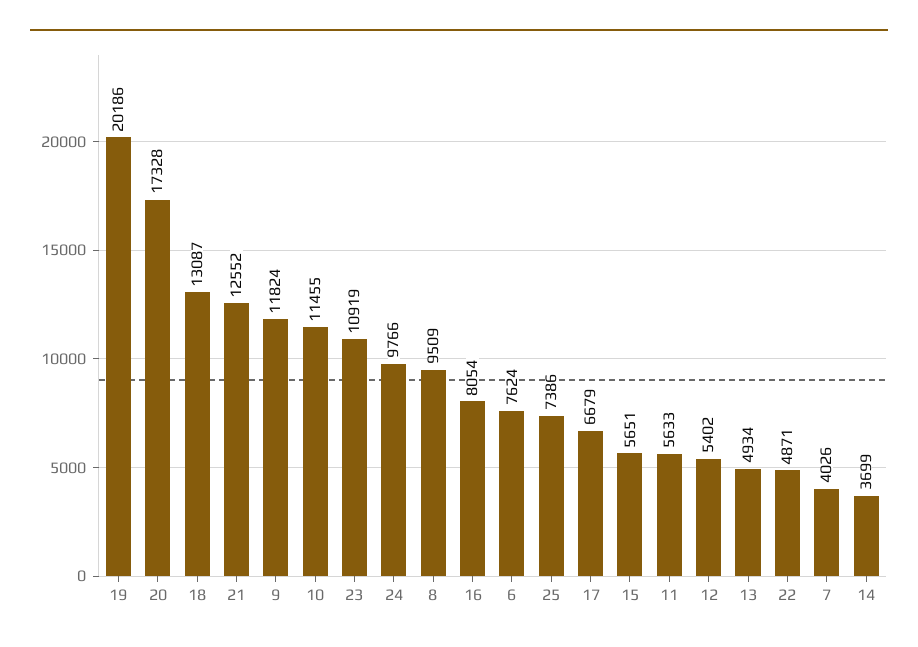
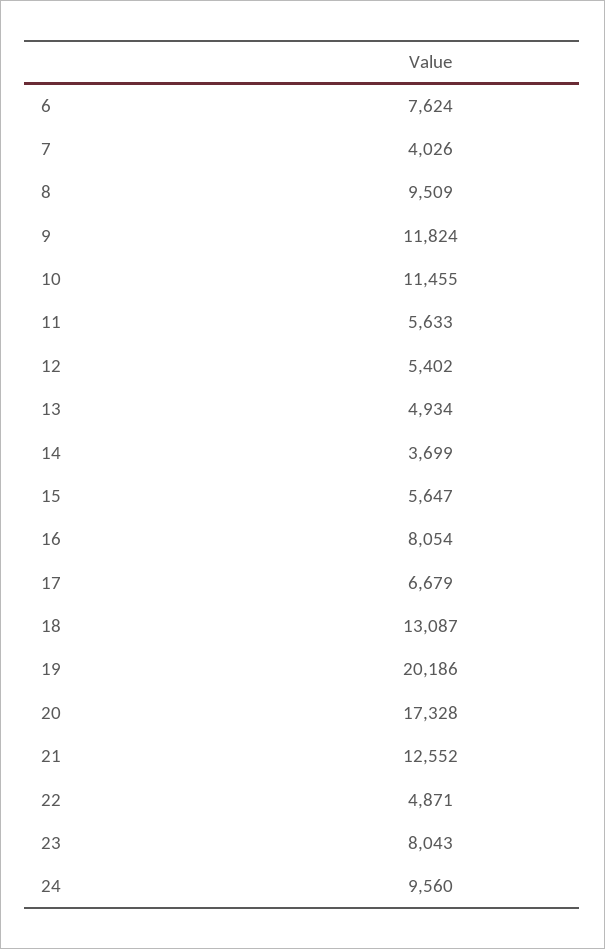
  {
    "19": 20186,
    "20": 17328,
    "18": 13087,
    "21": 12552,
    "9": 11824,
    "10": 11455,
-   "23": 10919,
+   "23": 8043,
-   "24": 9766,
+   "24": 9560,
    "8": 9509,
    "16": 8054,
    "6": 7624,
-   "25": 7386,
    "17": 6679,
-   "15": 5651,
+   "15": 5647,
    "11": 5633,
    "12": 5402,
    "13": 4934,
    "22": 4871,
    "7": 4026,
    "14": 3699
  }

